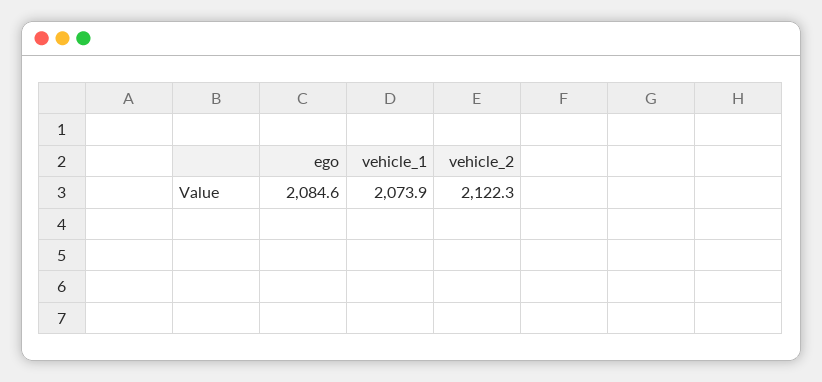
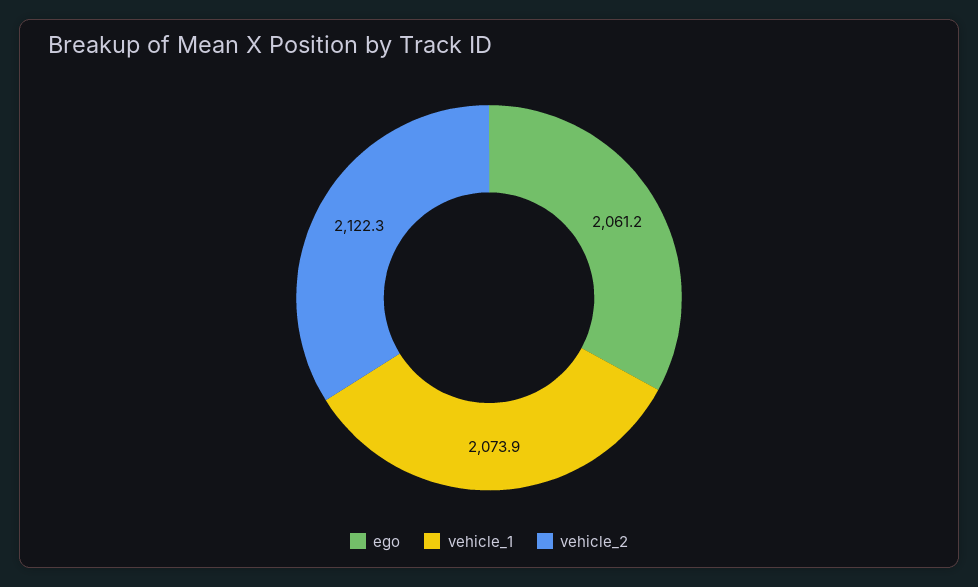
  {
-   "ego": 2084.6,
+   "ego": 2061.2,
    "vehicle_1": 2073.9,
    "vehicle_2": 2122.3
  }

